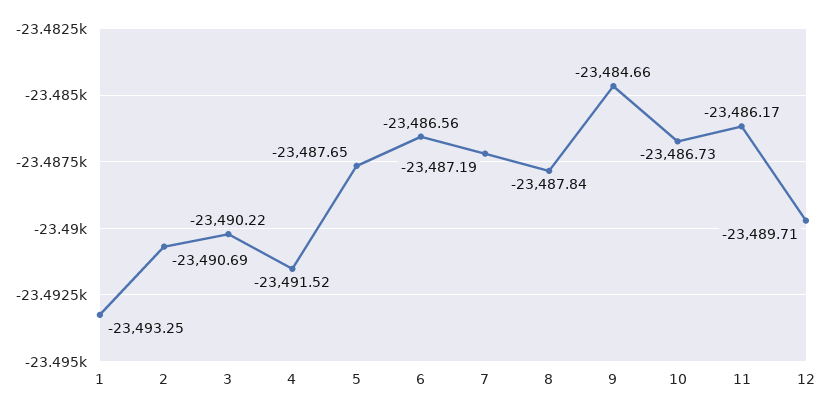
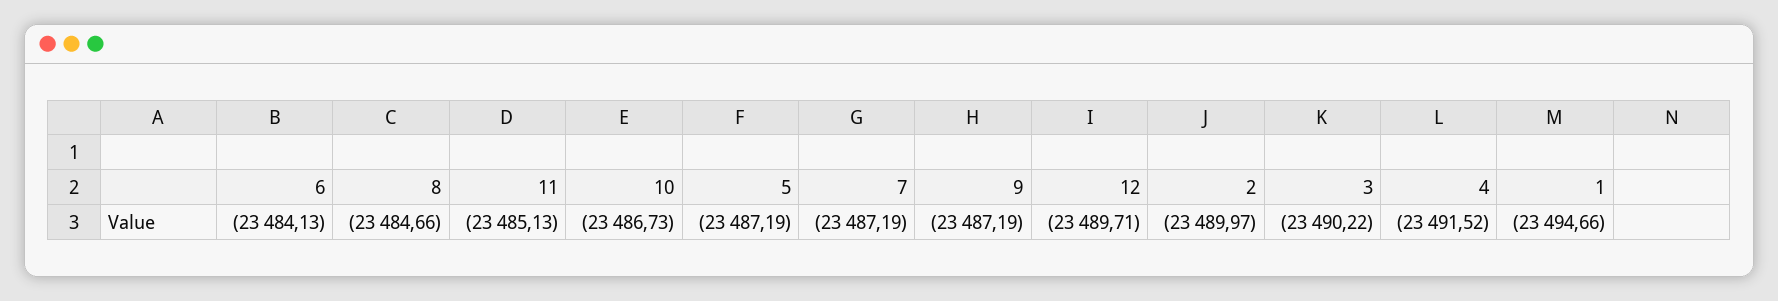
  {
-   "1": -23493.25,
+   "1": -23494.66,
-   "2": -23490.69,
+   "2": -23489.97,
    "3": -23490.22,
    "4": -23491.52,
-   "5": -23487.65,
+   "5": -23487.19,
-   "6": -23486.56,
+   "6": -23484.13,
    "7": -23487.19,
-   "8": -23487.84,
+   "8": -23484.66,
-   "9": -23484.66,
+   "9": -23487.19,
    "10": -23486.73,
-   "11": -23486.17,
+   "11": -23485.13,
    "12": -23489.71
  }

